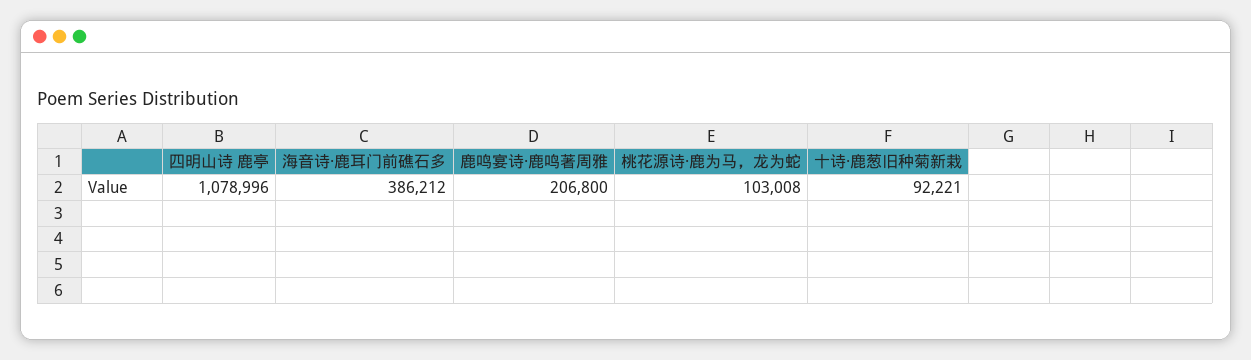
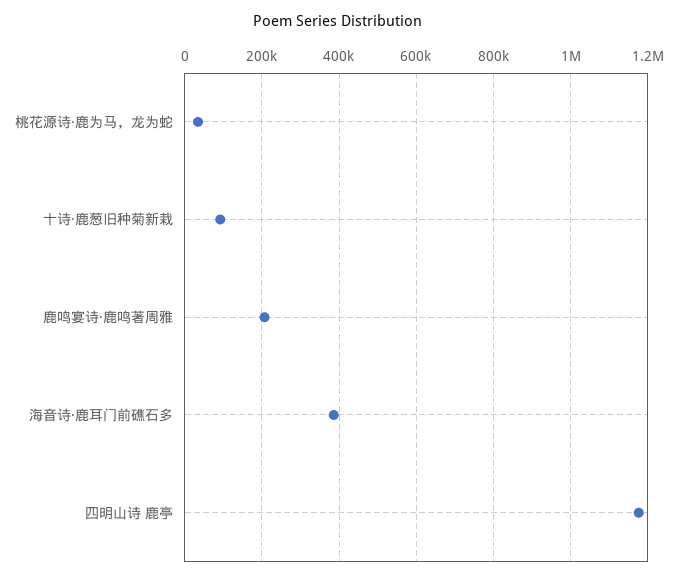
  {
-   "四明山诗 鹿亭": 1078996,
+   "四明山诗 鹿亭": 1180000,
    "海音诗·鹿耳门前礁石多": 386212,
    "鹿鸣宴诗·鹿鸣著周雅": 206800,
-   "桃花源诗·鹿为马，龙为蛇": 103008,
+   "桃花源诗·鹿为马，龙为蛇": 40000,
    "十诗·鹿葱旧种菊新栽": 92221
  }

